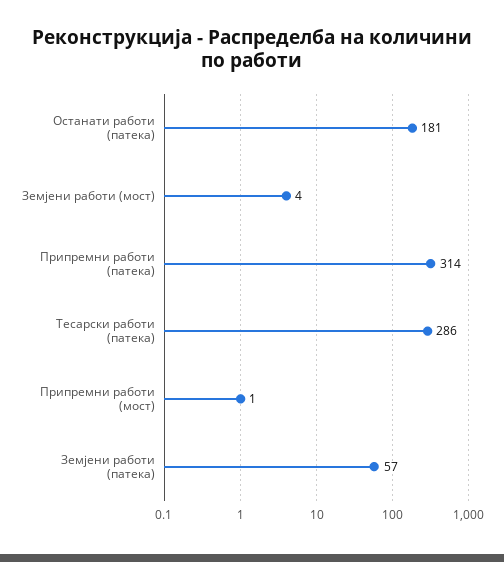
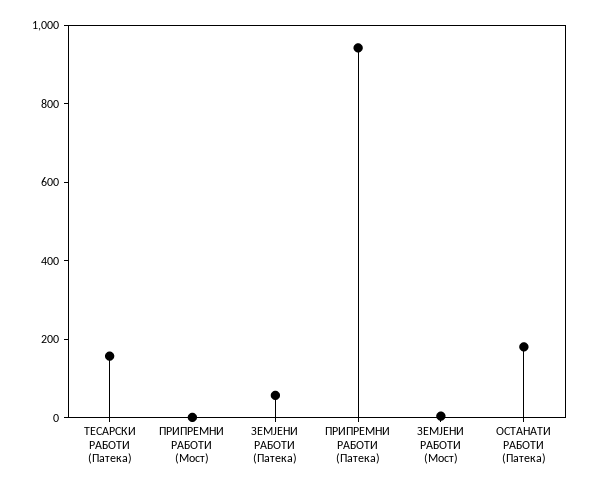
  {
    "Останати работи (патека)": 181,
    "Земјени работи (мост)": 4,
-   "Припремни работи (патека)": 314,
+   "Припремни работи (патека)": 950,
-   "Тесарски работи (патека)": 286,
+   "Тесарски работи (патека)": 150,
    "Припремни работи (мост)": 1,
    "Земјени работи (патека)": 57
  }

